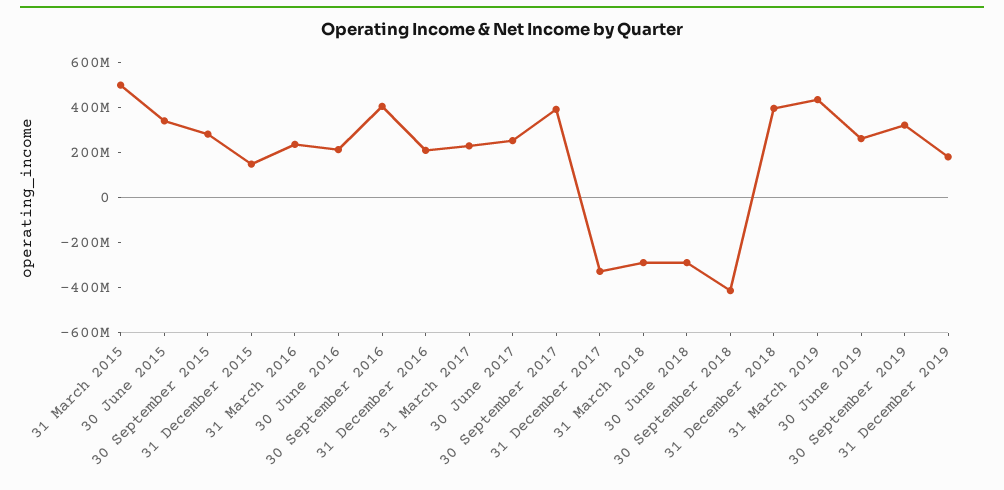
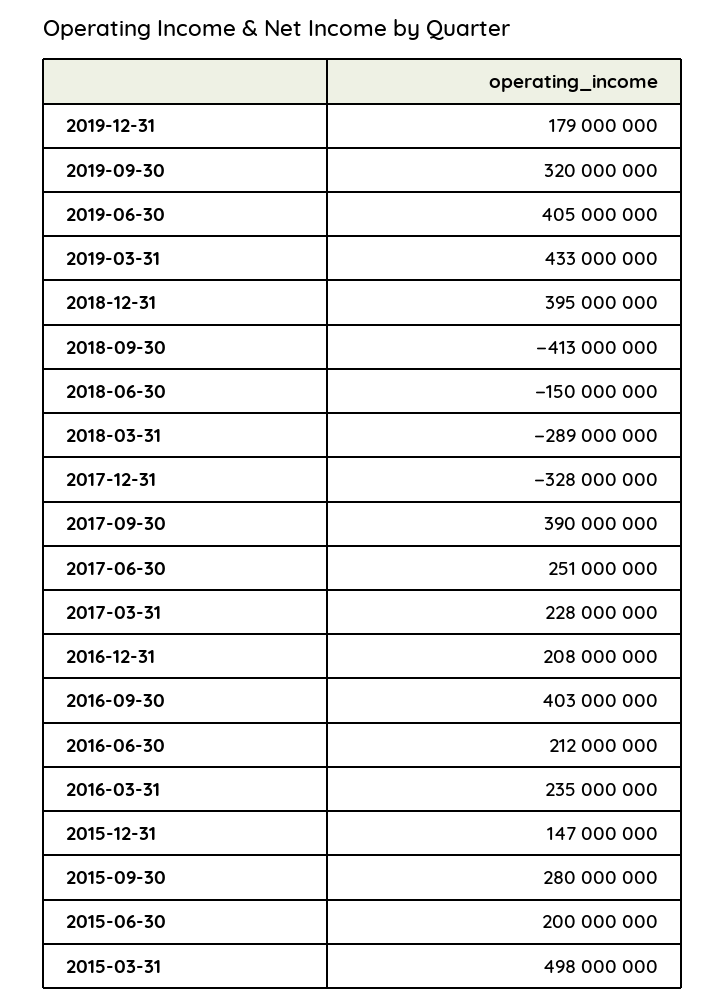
  {
    "31 March 2015": 498000000,
-   "30 June 2015": 350000000,
+   "30 June 2015": 200000000,
    "30 September 2015": 280000000,
    "31 December 2015": 147000000,
    "31 March 2016": 235000000,
    "30 June 2016": 212000000,
    "30 September 2016": 403000000,
    "31 December 2016": 208000000,
    "31 March 2017": 228000000,
    "30 June 2017": 251000000,
    "30 September 2017": 390000000,
    "31 December 2017": -328000000,
    "31 March 2018": -289000000,
-   "30 June 2018": -300000000,
+   "30 June 2018": -150000000,
    "30 September 2018": -413000000,
    "31 December 2018": 395000000,
    "31 March 2019": 433000000,
-   "30 June 2019": 250000000,
+   "30 June 2019": 405000000,
    "30 September 2019": 320000000,
    "31 December 2019": 179000000
  }

